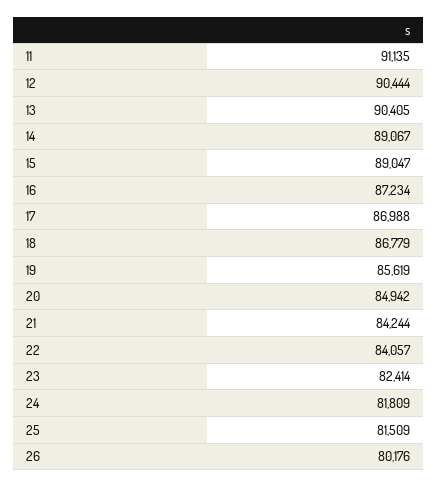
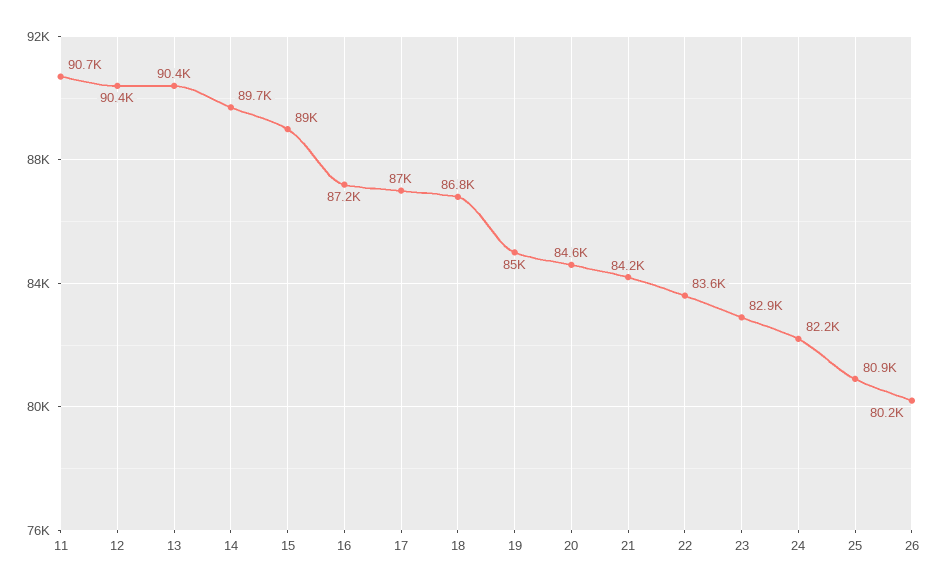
  {
-   "11": 91135,
+   "11": 90700,
    "12": 90444,
    "13": 90405,
-   "14": 89067,
+   "14": 89700,
    "15": 89047,
    "16": 87234,
    "17": 86988,
    "18": 86779,
-   "19": 85619,
+   "19": 85000,
-   "20": 84942,
+   "20": 84600,
    "21": 84244,
-   "22": 84057,
+   "22": 83600,
-   "23": 82414,
+   "23": 82900,
-   "24": 81809,
+   "24": 82200,
-   "25": 81509,
+   "25": 80900,
    "26": 80176
  }

